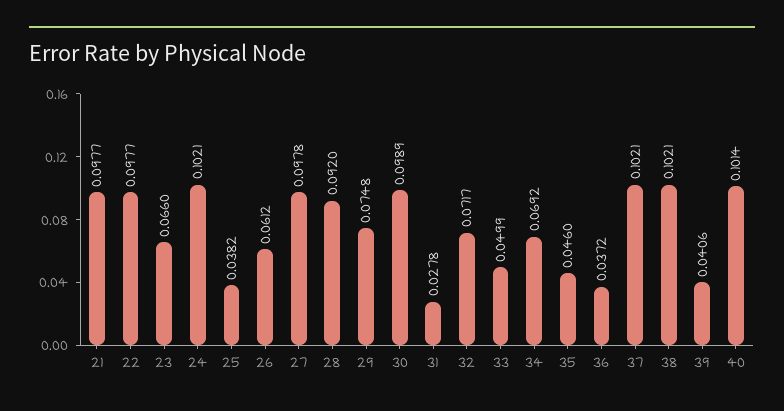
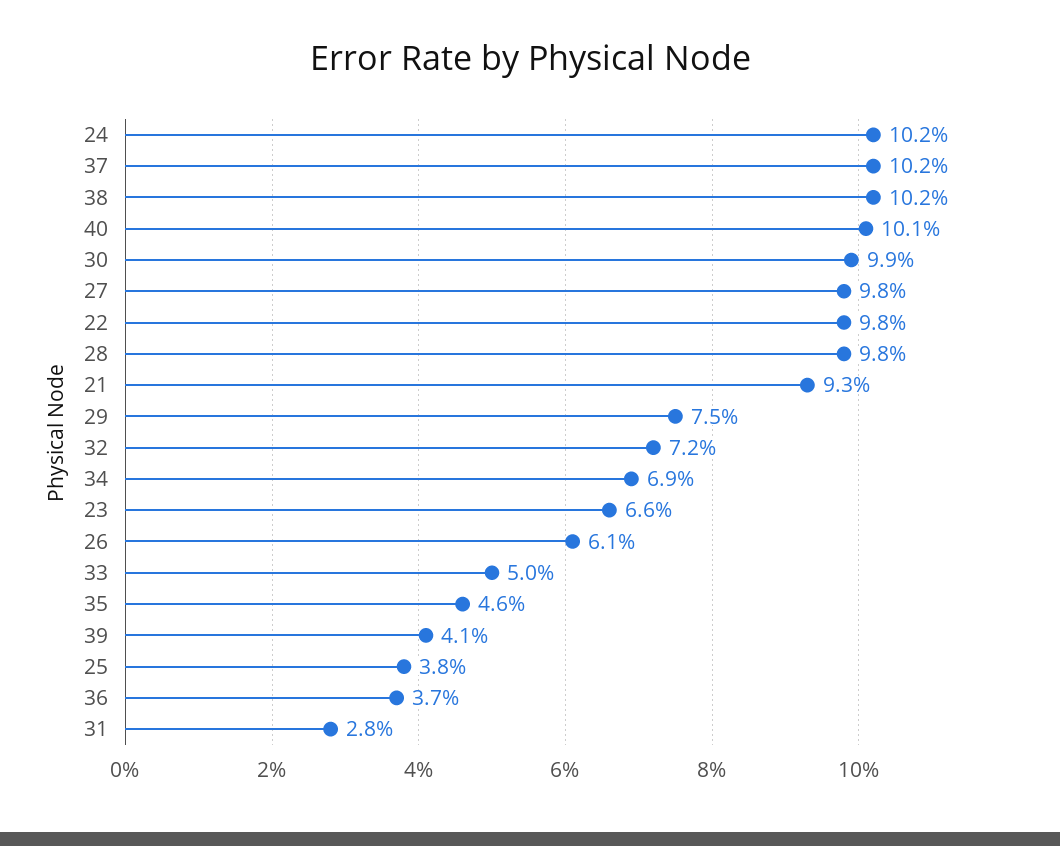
  {
-   "21": 0.0977,
+   "21": 0.093,
    "22": 0.0977,
    "23": 0.066,
    "24": 0.1021,
    "25": 0.0382,
    "26": 0.0612,
    "27": 0.0978,
-   "28": 0.092,
+   "28": 0.098,
    "29": 0.0748,
    "30": 0.0989,
    "31": 0.0278,
    "32": 0.0717,
    "33": 0.0499,
    "34": 0.0692,
    "35": 0.046,
    "36": 0.0372,
    "37": 0.1021,
    "38": 0.1021,
    "39": 0.0406,
    "40": 0.1014
  }

